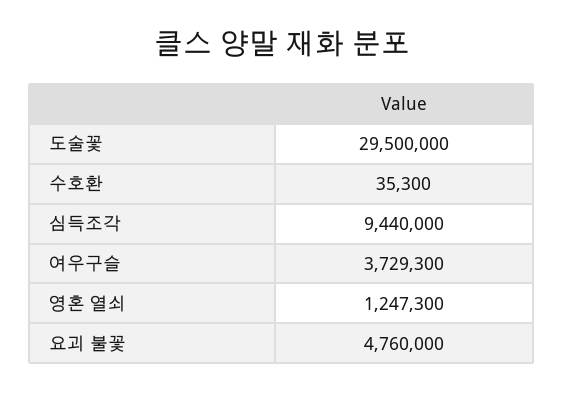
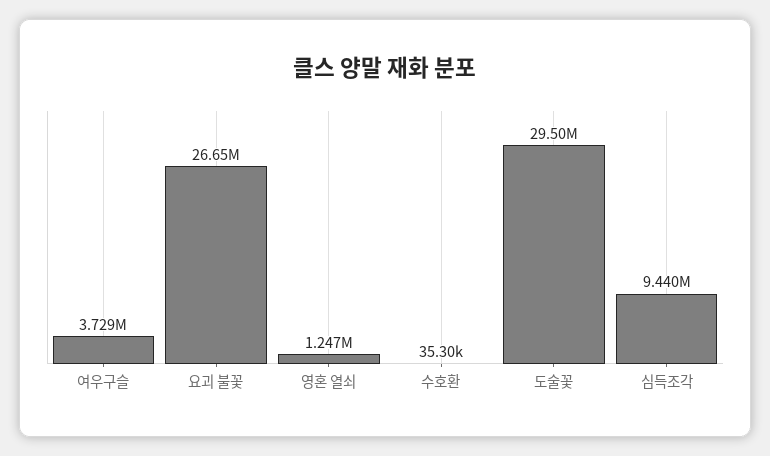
  {
    "도술꽃": 29500000,
    "수호환": 35300,
    "심득조각": 9440000,
    "여우구슬": 3729300,
    "영혼 열쇠": 1247300,
-   "요괴 불꽃": 4760000
+   "요괴 불꽃": 26650000
  }

